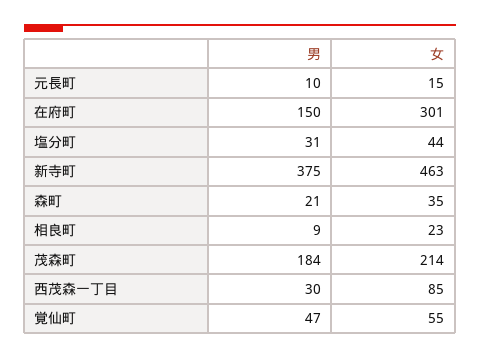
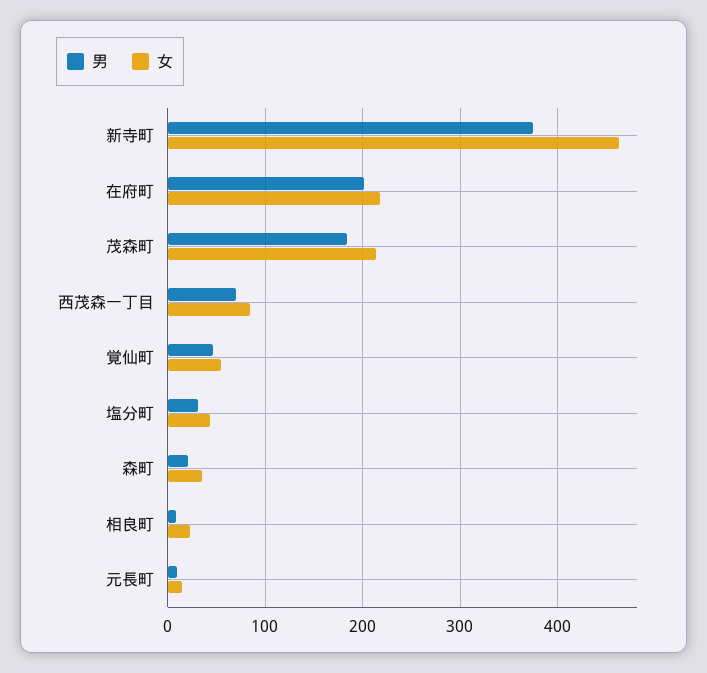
  {
    "男": {
      "元長町": 10,
-     "在府町": 150,
+     "在府町": 200,
      "塩分町": 31,
      "新寺町": 375,
      "森町": 21,
      "相良町": 9,
      "茂森町": 184,
-     "西茂森一丁目": 30,
+     "西茂森一丁目": 70,
      "覚仙町": 47
    },
    "女": {
      "元長町": 15,
-     "在府町": 301,
+     "在府町": 220,
      "塩分町": 44,
      "新寺町": 463,
      "森町": 35,
      "相良町": 23,
      "茂森町": 214,
      "西茂森一丁目": 85,
      "覚仙町": 55
    }
  }

